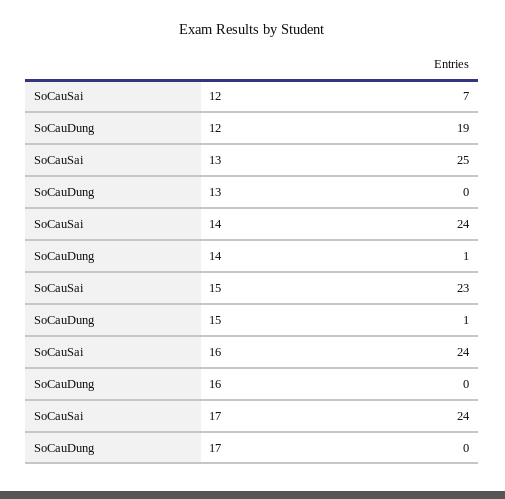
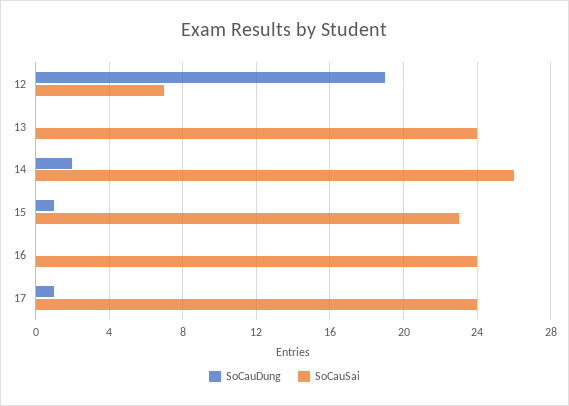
  {
    "SoCauSai": {
      "12": 7,
-     "13": 25,
+     "13": 24,
-     "14": 24,
+     "14": 26,
      "15": 23,
      "16": 24,
      "17": 24
    },
    "SoCauDung": {
      "12": 19,
      "13": 0,
-     "14": 1,
+     "14": 2,
      "15": 1,
      "16": 0,
-     "17": 0
+     "17": 1
    }
  }

